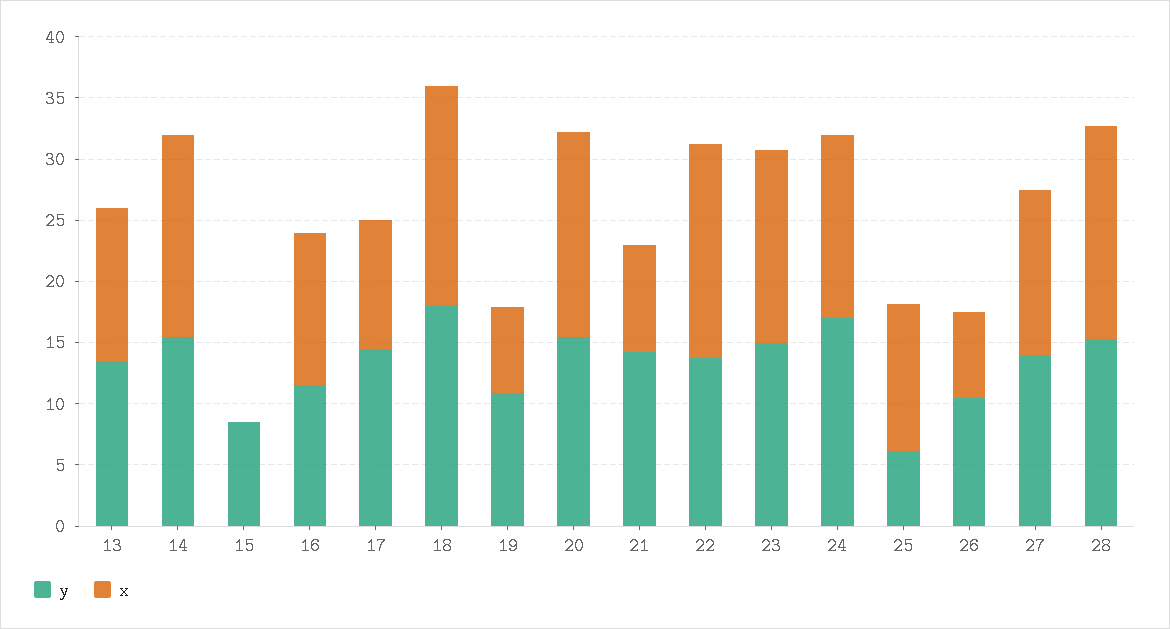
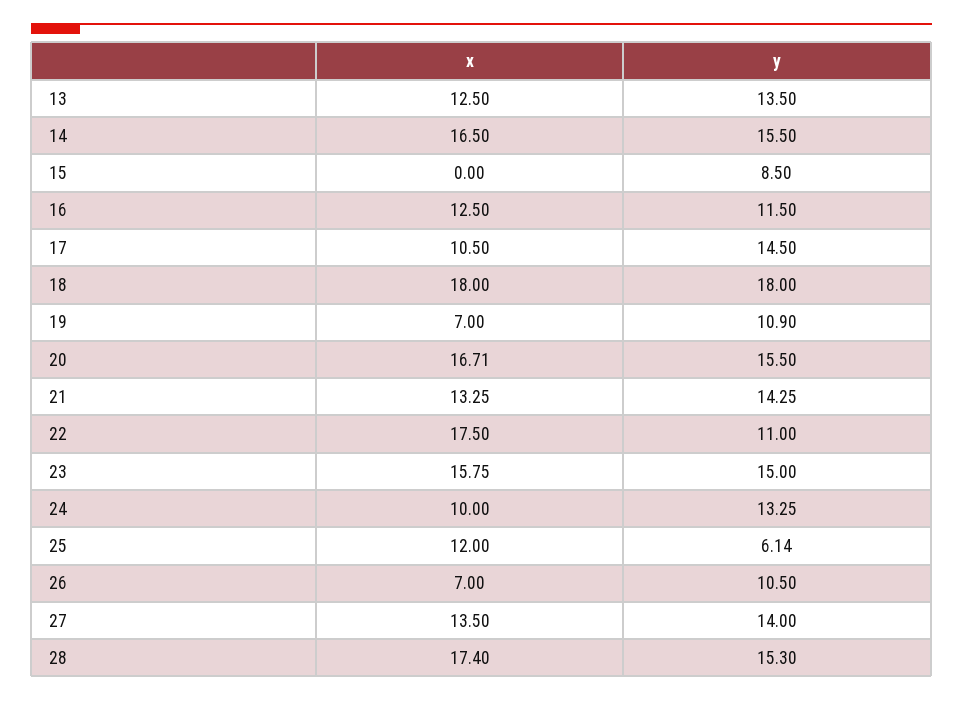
  {
    "y": {
      "13": 13.5,
      "14": 15.5,
      "15": 8.5,
      "16": 11.5,
      "17": 14.5,
      "18": 18,
      "19": 10.9,
      "20": 15.5,
      "21": 14.25,
-     "22": 14,
+     "22": 11,
      "23": 15,
-     "24": 17,
+     "24": 13.25,
      "25": 6.14,
      "26": 10.5,
      "27": 14,
      "28": 15.3
    },
    "x": {
      "13": 12.5,
      "14": 16.5,
      "15": 0,
      "16": 12.5,
      "17": 10.5,
      "18": 18,
      "19": 7,
      "20": 16.71,
-     "21": 9,
+     "21": 13.25,
      "22": 17.5,
      "23": 15.75,
-     "24": 15,
+     "24": 10,
      "25": 12,
      "26": 7,
      "27": 13.5,
      "28": 17.4
    }
  }

